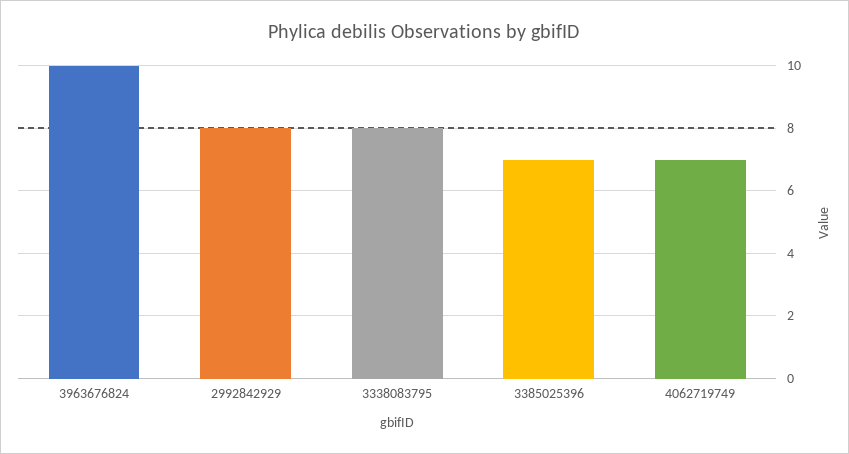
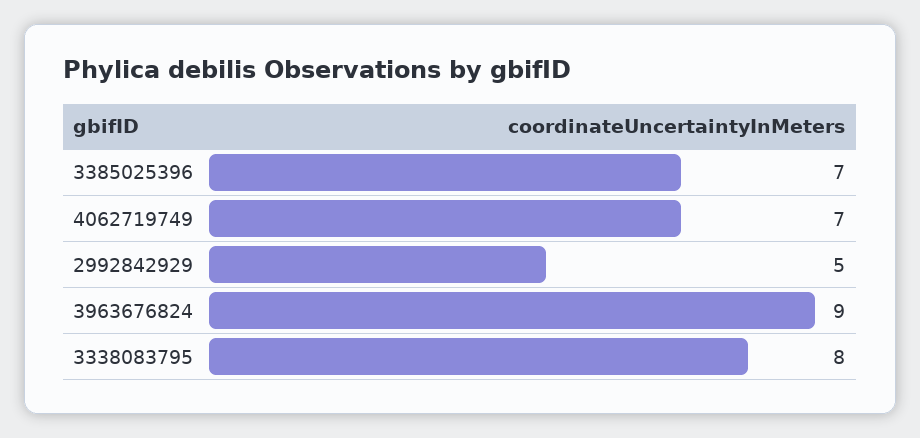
  {
-   "3963676824": 10,
+   "3963676824": 9,
-   "2992842929": 8,
+   "2992842929": 5,
    "3338083795": 8,
    "3385025396": 7,
    "4062719749": 7
  }

